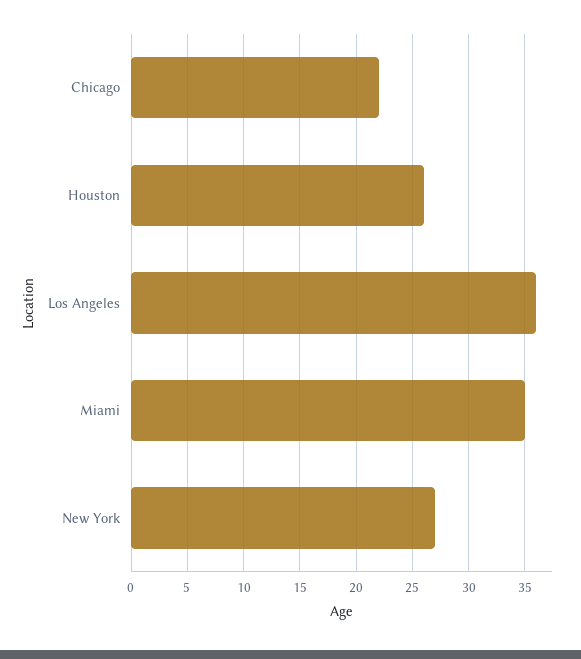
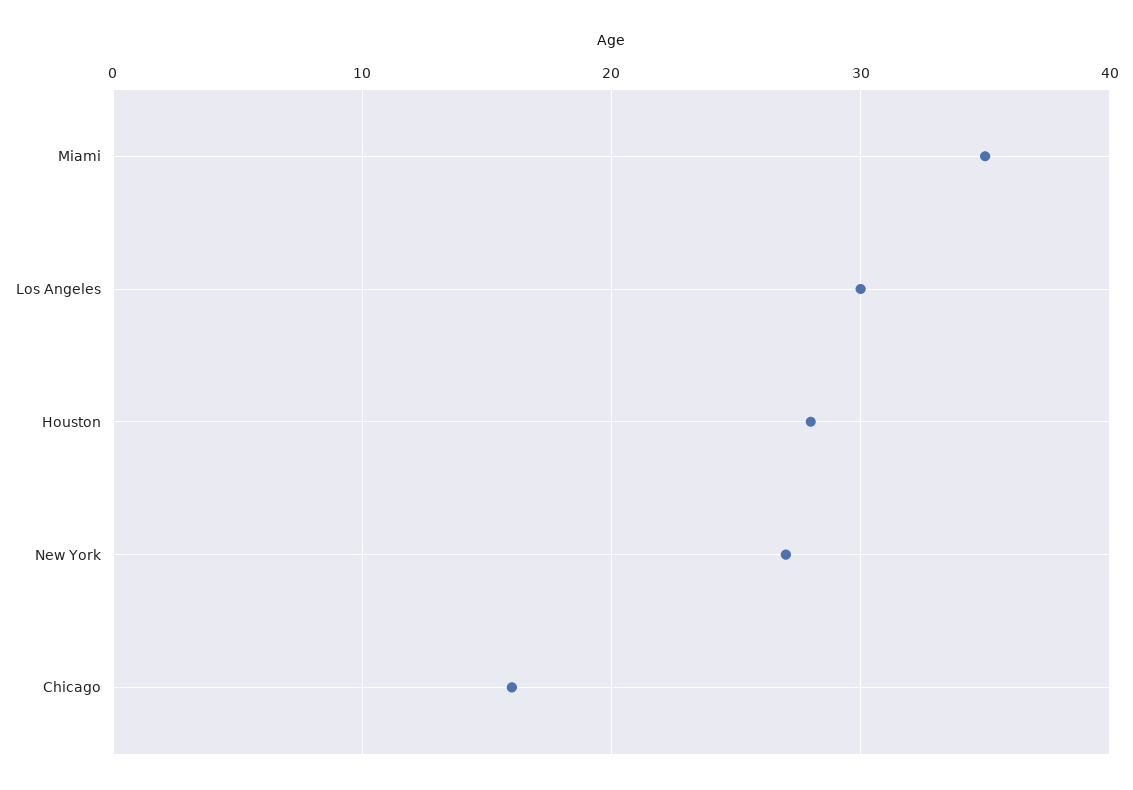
  {
-   "Chicago": 22,
+   "Chicago": 16,
-   "Houston": 26,
+   "Houston": 28,
-   "Los Angeles": 36,
+   "Los Angeles": 30,
    "Miami": 35,
    "New York": 27
  }

